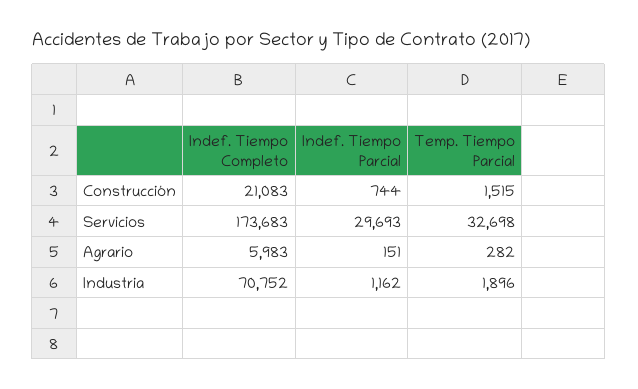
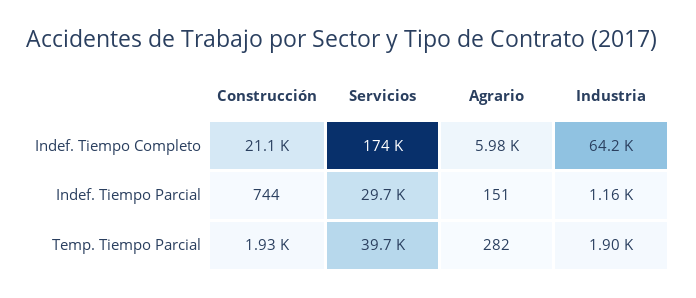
  {
    "Indef. Tiempo Completo": {
      "Construcción": 21083,
      "Servicios": 173683,
      "Agrario": 5983,
-     "Industria": 70752
+     "Industria": 64200
    },
    "Indef. Tiempo Parcial": {
      "Construcción": 744,
      "Servicios": 29693,
      "Agrario": 151,
      "Industria": 1162
    },
    "Temp. Tiempo Parcial": {
-     "Construcción": 1515,
+     "Construcción": 1930,
-     "Servicios": 32698,
+     "Servicios": 39700,
      "Agrario": 282,
      "Industria": 1896
    }
  }

